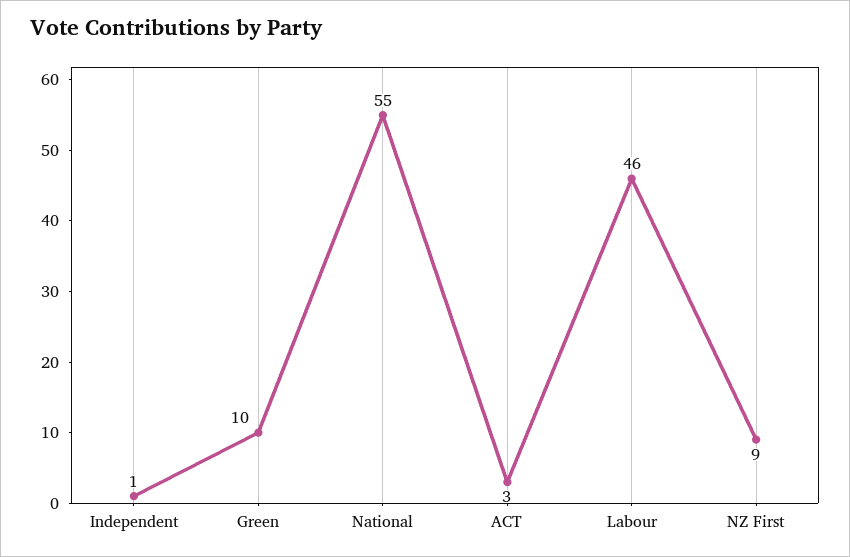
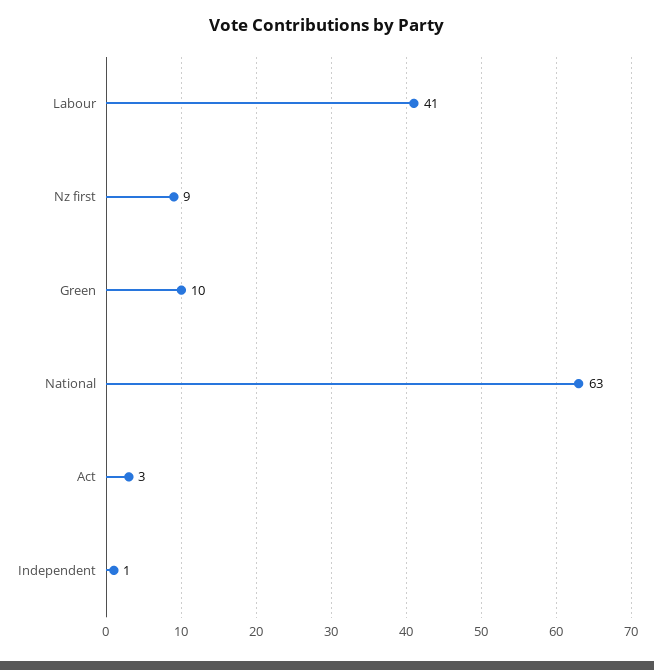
  {
    "Independent": 1,
    "Green": 10,
-   "National": 55,
+   "National": 63,
    "ACT": 3,
-   "Labour": 46,
+   "Labour": 41,
    "NZ First": 9
  }

